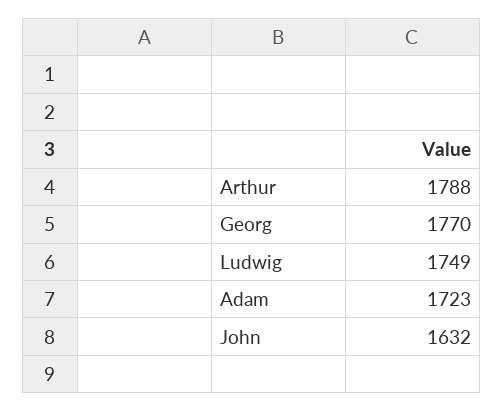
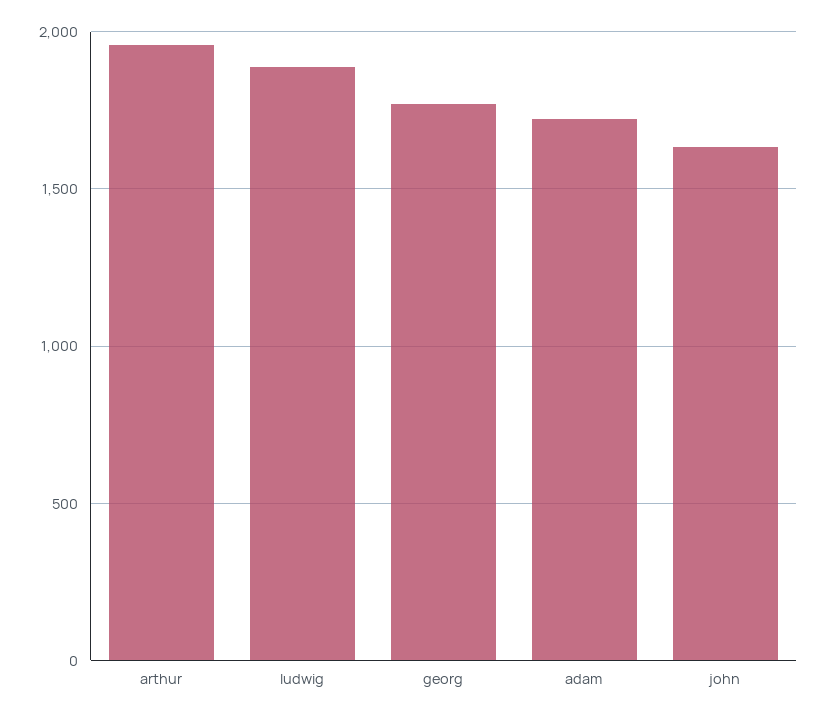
  {
-   "Arthur": 1788,
+   "Arthur": 1950,
    "Georg": 1770,
-   "Ludwig": 1749,
+   "Ludwig": 1900,
    "Adam": 1723,
    "John": 1632
  }

